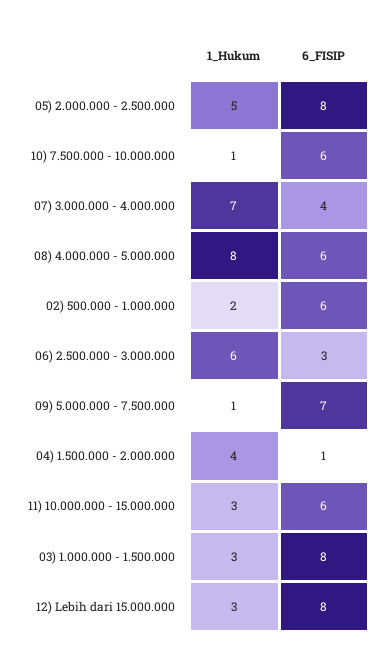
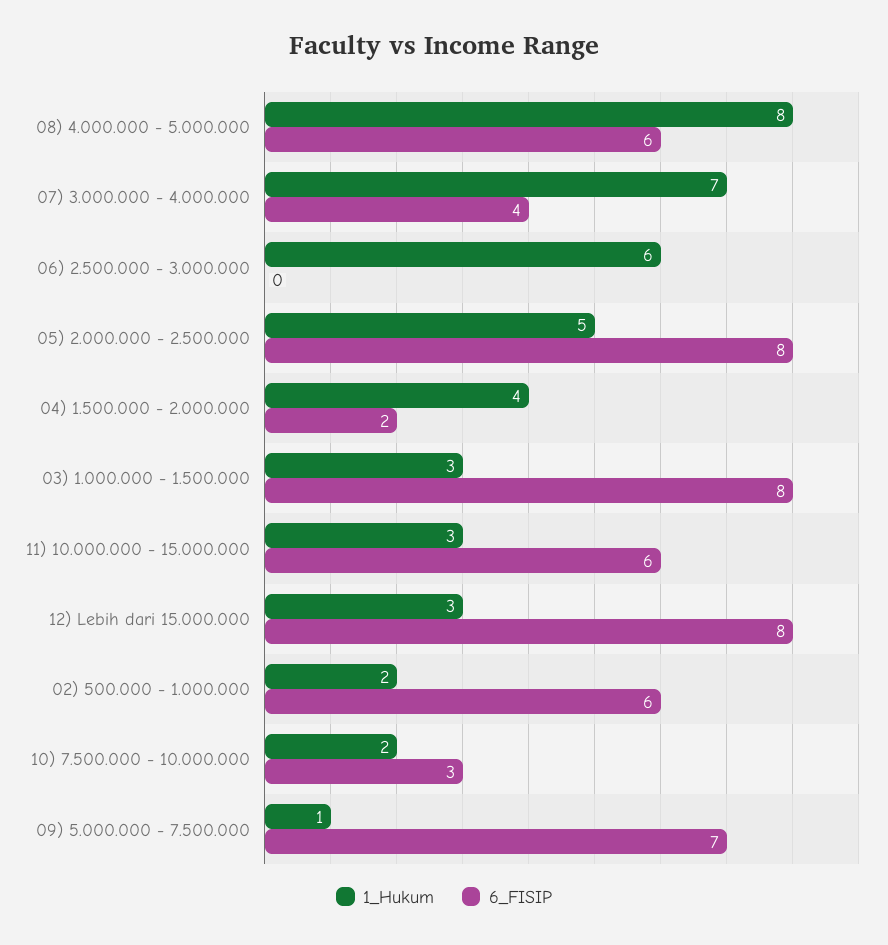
  {
    "1_Hukum": {
      "05) 2.000.000 - 2.500.000": 5,
-     "10) 7.500.000 - 10.000.000": 1,
+     "10) 7.500.000 - 10.000.000": 2,
      "07) 3.000.000 - 4.000.000": 7,
      "08) 4.000.000 - 5.000.000": 8,
      "02) 500.000 - 1.000.000": 2,
      "06) 2.500.000 - 3.000.000": 6,
      "09) 5.000.000 - 7.500.000": 1,
      "04) 1.500.000 - 2.000.000": 4,
      "11) 10.000.000 - 15.000.000": 3,
      "03) 1.000.000 - 1.500.000": 3,
      "12) Lebih dari 15.000.000": 3
    },
    "6_FISIP": {
      "05) 2.000.000 - 2.500.000": 8,
-     "10) 7.500.000 - 10.000.000": 6,
+     "10) 7.500.000 - 10.000.000": 3,
      "07) 3.000.000 - 4.000.000": 4,
      "08) 4.000.000 - 5.000.000": 6,
      "02) 500.000 - 1.000.000": 6,
-     "06) 2.500.000 - 3.000.000": 3,
+     "06) 2.500.000 - 3.000.000": 0,
      "09) 5.000.000 - 7.500.000": 7,
-     "04) 1.500.000 - 2.000.000": 1,
+     "04) 1.500.000 - 2.000.000": 2,
      "11) 10.000.000 - 15.000.000": 6,
      "03) 1.000.000 - 1.500.000": 8,
      "12) Lebih dari 15.000.000": 8
    }
  }

